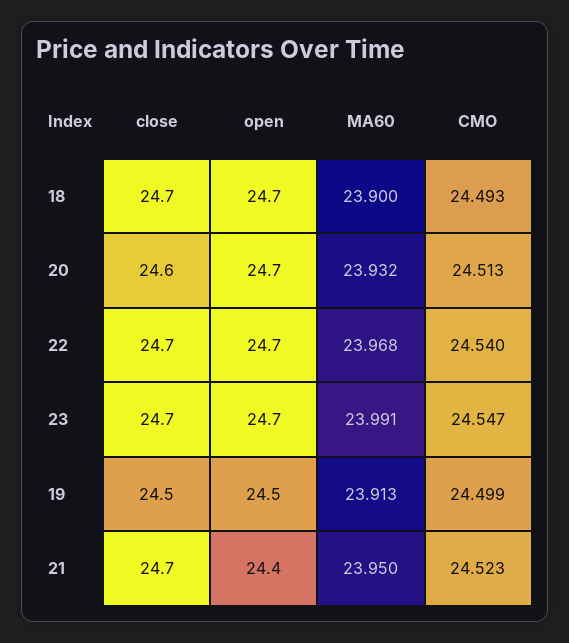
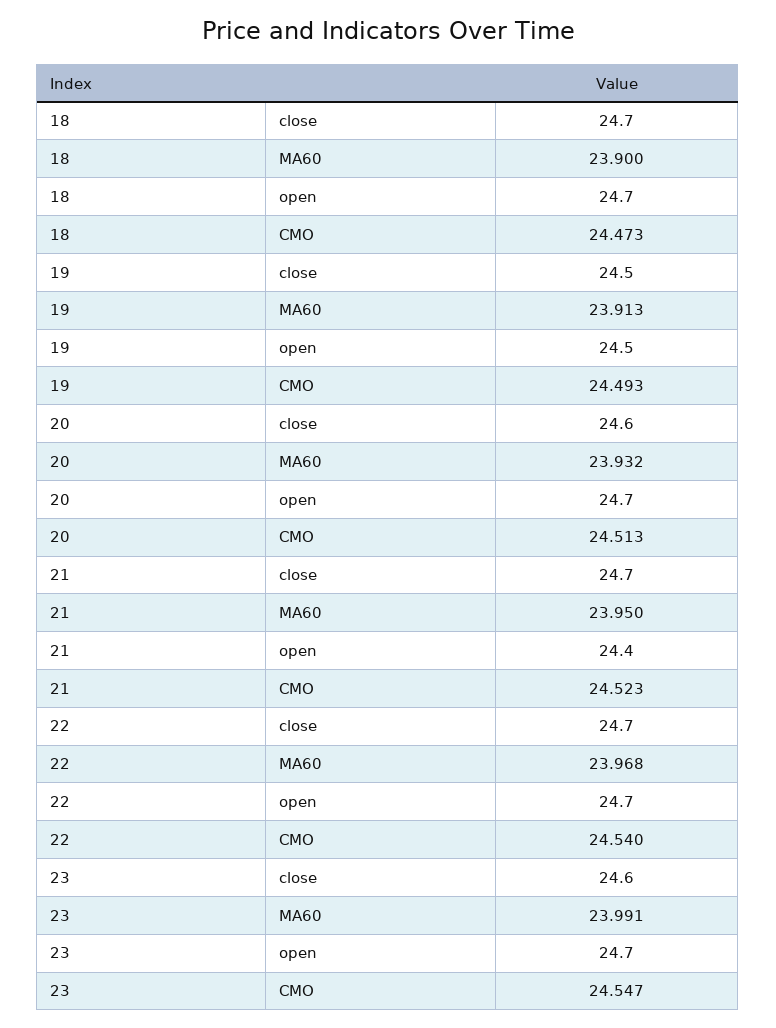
  {
    "close": {
      "18": 24.7,
      "20": 24.6,
      "22": 24.7,
-     "23": 24.7,
+     "23": 24.6,
      "19": 24.5,
      "21": 24.7
    },
    "open": {
      "18": 24.7,
      "20": 24.7,
      "22": 24.7,
      "23": 24.7,
      "19": 24.5,
      "21": 24.4
    },
    "MA60": {
      "18": 23.9,
      "20": 23.932,
      "22": 23.968,
      "23": 23.991,
      "19": 23.913,
      "21": 23.95
    },
    "CMO": {
-     "18": 24.493,
+     "18": 24.473,
      "20": 24.513,
      "22": 24.54,
      "23": 24.547,
-     "19": 24.499,
+     "19": 24.493,
      "21": 24.523
    }
  }

